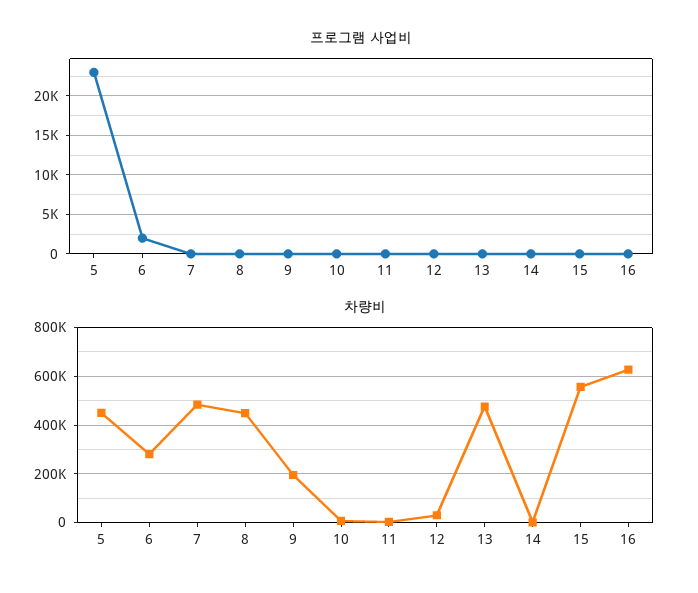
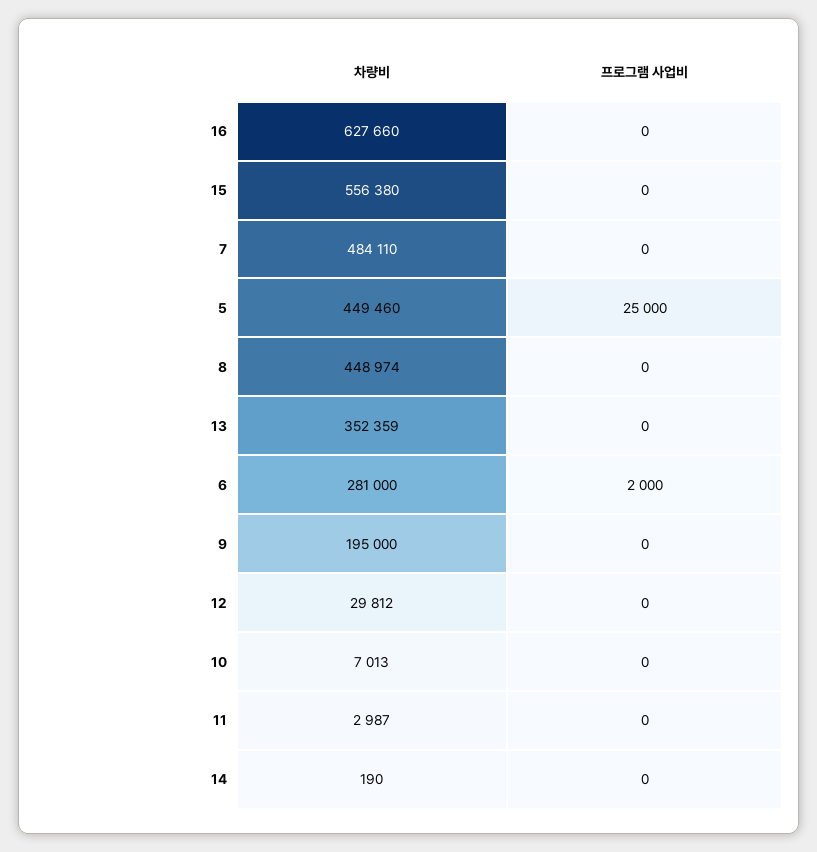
  {
    "프로그램 사업비": {
-     "5": 23000,
+     "5": 25000,
      "6": 2000,
      "7": 0,
      "8": 0,
      "9": 0,
      "10": 0,
      "11": 0,
      "12": 0,
      "13": 0,
      "14": 0,
      "15": 0,
      "16": 0
    },
    "차량비": {
      "5": 449460,
      "6": 281000,
      "7": 484110,
      "8": 448974,
      "9": 195000,
      "10": 7013,
      "11": 2987,
      "12": 29812,
-     "13": 475000,
+     "13": 352359,
      "14": 190,
      "15": 556380,
      "16": 627660
    }
  }

